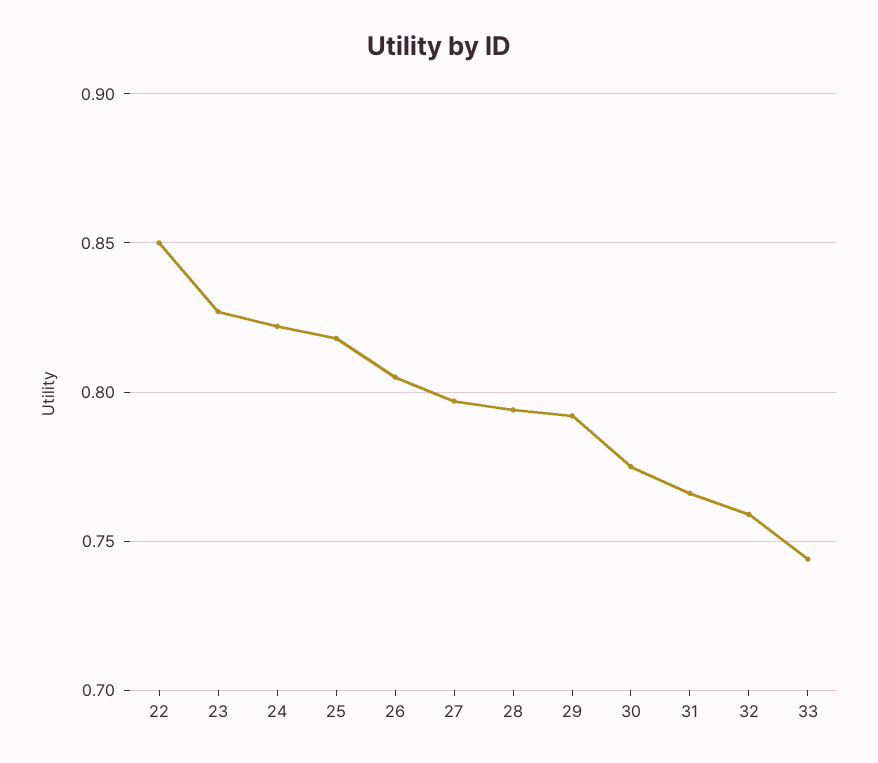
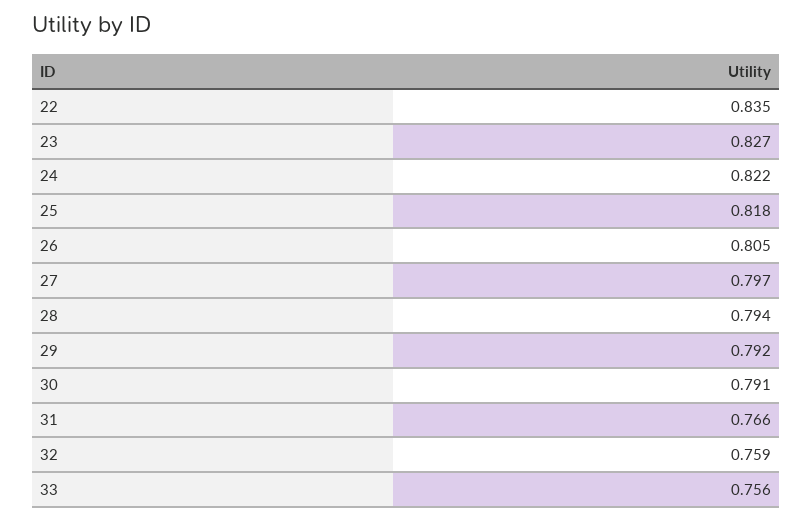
  {
-   "22": 0.85,
+   "22": 0.835,
    "23": 0.827,
    "24": 0.822,
    "25": 0.818,
    "26": 0.805,
    "27": 0.797,
    "28": 0.794,
    "29": 0.792,
-   "30": 0.775,
+   "30": 0.791,
    "31": 0.766,
    "32": 0.759,
-   "33": 0.745
+   "33": 0.756
  }

